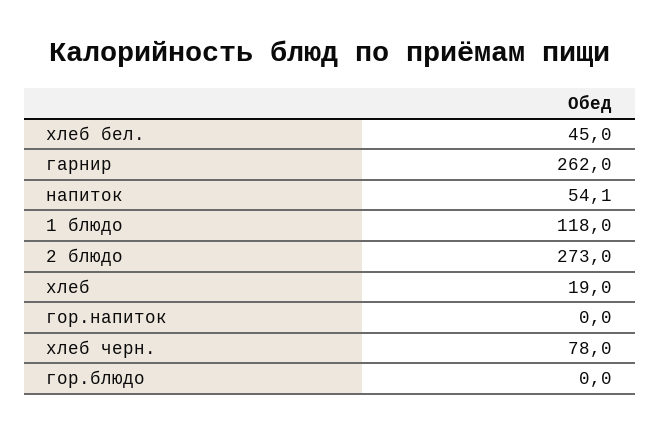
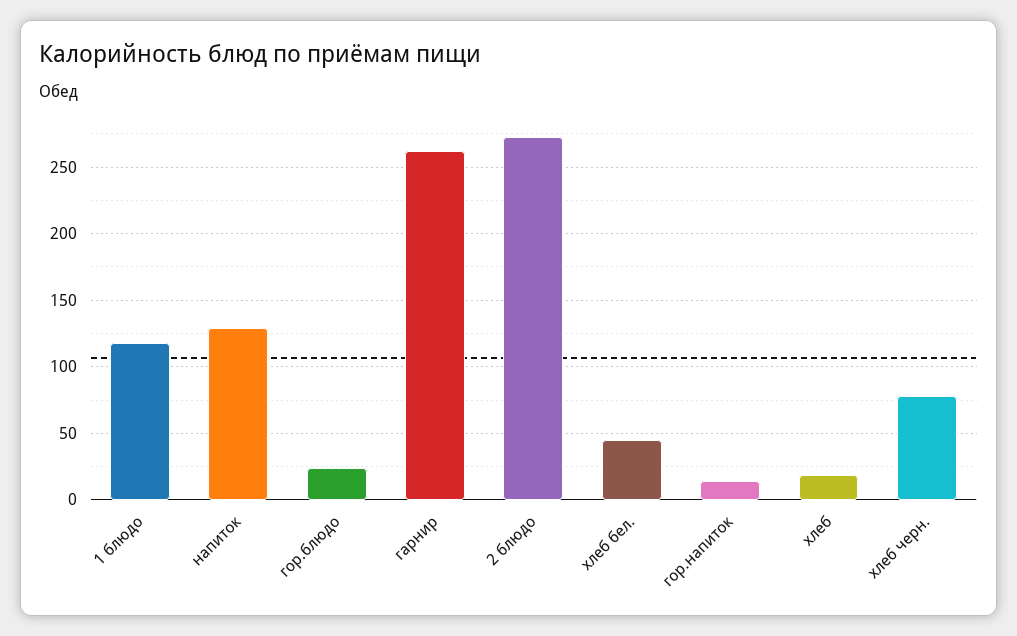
  {
    "хлеб бел.": 45,
    "гарнир": 262,
-   "напиток": 54.1,
+   "напиток": 130,
    "1 блюдо": 118,
    "2 блюдо": 273,
    "хлеб": 19,
-   "гор.напиток": 0,
+   "гор.напиток": 15,
    "хлеб черн.": 78,
-   "гор.блюдо": 0
+   "гор.блюдо": 25
  }

